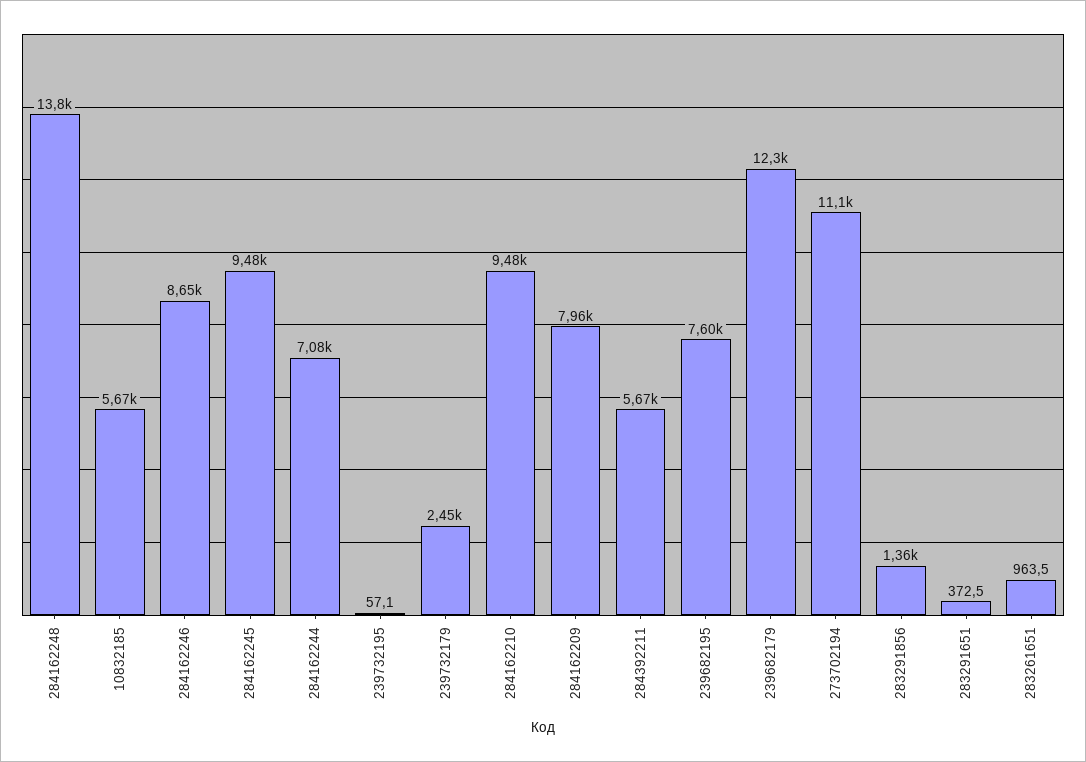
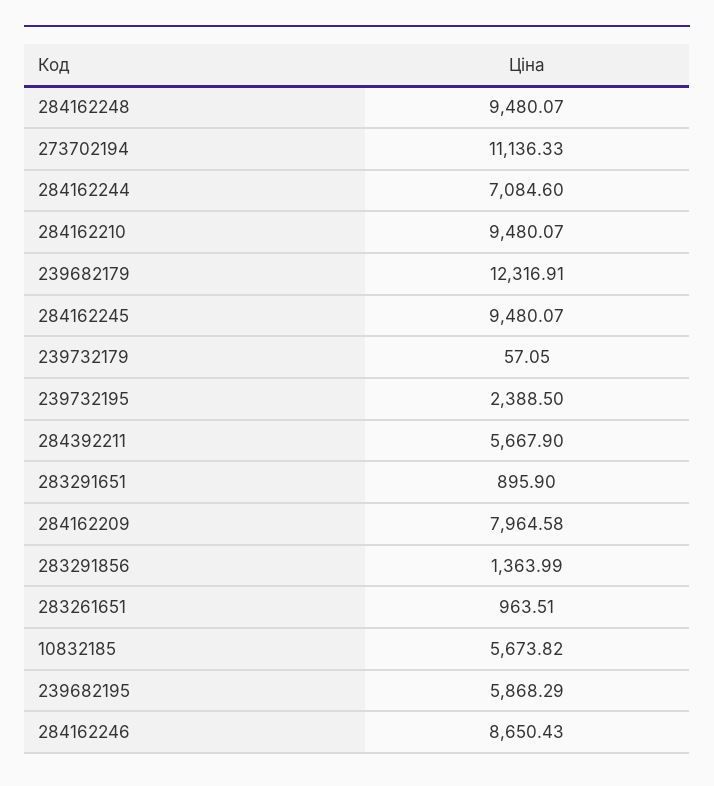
  {
-   "284162248": 13800,
+   "284162248": 9480.07,
    "10832185": 5673.82,
    "284162246": 8650.43,
    "284162245": 9480.07,
    "284162244": 7084.6,
-   "239732195": 57.1,
+   "239732195": 2388.5,
-   "239732179": 2450,
+   "239732179": 57.05,
    "284162210": 9480.07,
    "284162209": 7964.58,
    "284392211": 5667.9,
-   "239682195": 7600,
+   "239682195": 5868.29,
    "239682179": 12316.91,
    "273702194": 11136.33,
    "283291856": 1363.99,
-   "283291651": 372.5,
+   "283291651": 895.9,
    "283261651": 963.51
  }

